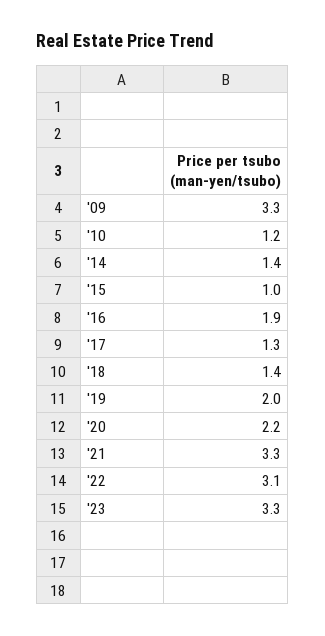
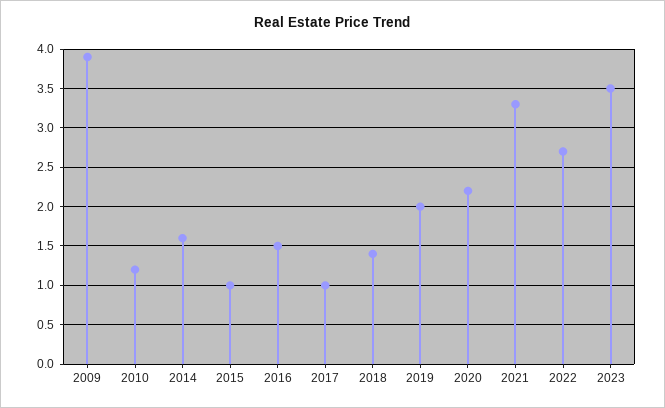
  {
-   "'09": 3.3,
+   "'09": 3.9,
    "'10": 1.2,
-   "'14": 1.4,
+   "'14": 1.6,
    "'15": 1,
-   "'16": 1.9,
+   "'16": 1.5,
-   "'17": 1.3,
+   "'17": 1,
    "'18": 1.4,
    "'19": 2,
    "'20": 2.2,
    "'21": 3.3,
-   "'22": 3.1,
+   "'22": 2.7,
-   "'23": 3.3
+   "'23": 3.5
  }

